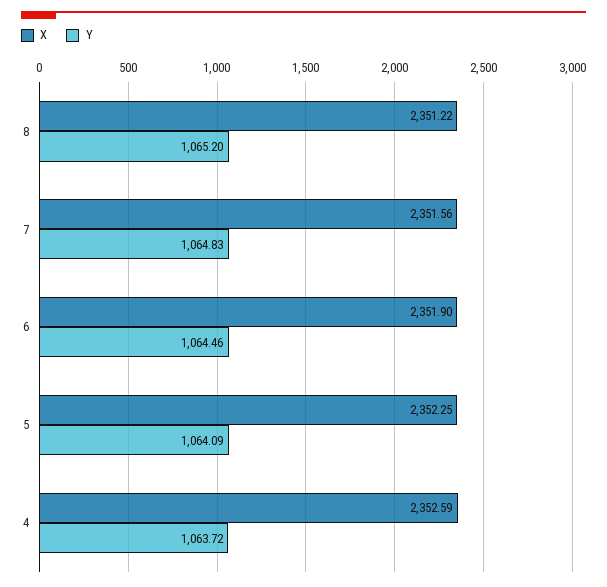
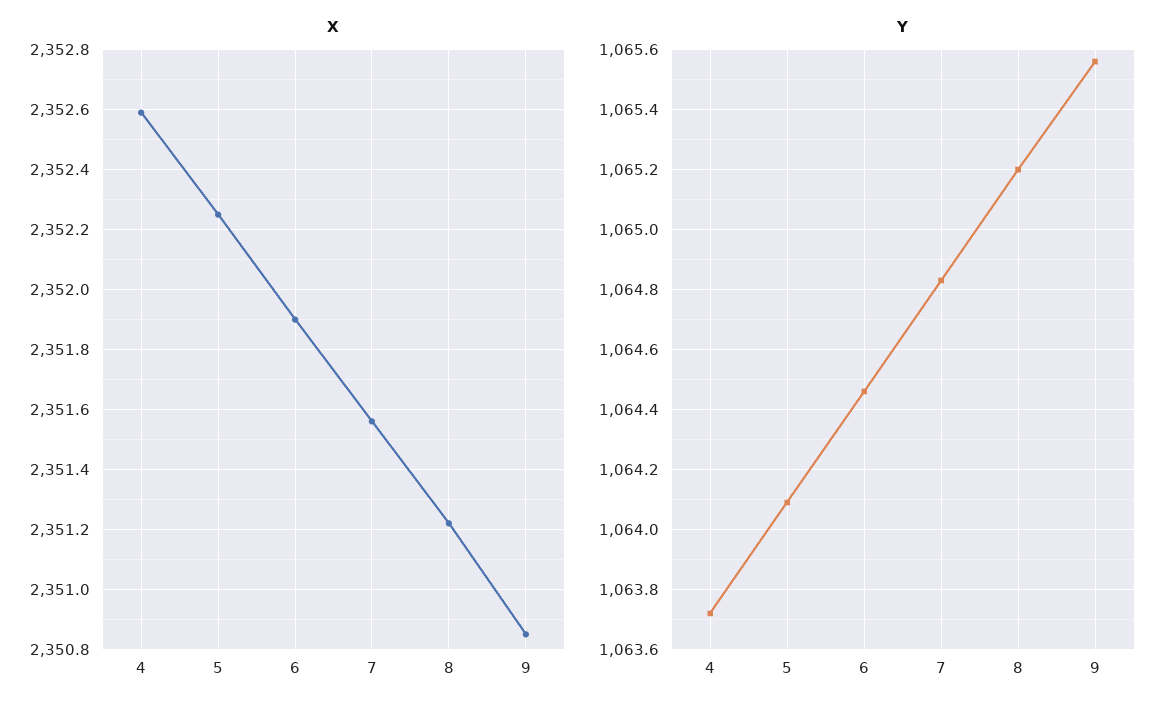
  {
    "X": {
      "8": 2351.22,
      "7": 2351.56,
      "6": 2351.9,
      "5": 2352.25,
-     "4": 2352.59
+     "4": 2352.59,
+     "9": 2350.85
    },
    "Y": {
      "8": 1065.2,
      "7": 1064.83,
      "6": 1064.46,
      "5": 1064.09,
-     "4": 1063.72
+     "4": 1063.72,
+     "9": 1065.55
    }
  }

